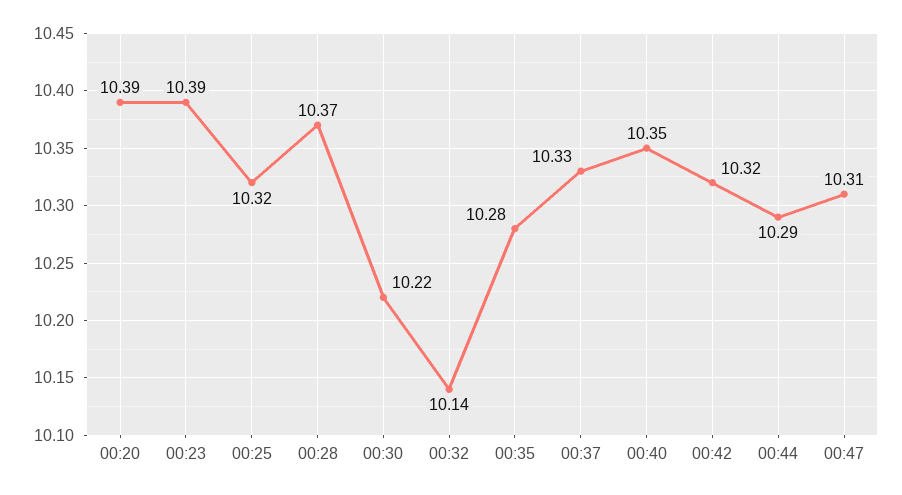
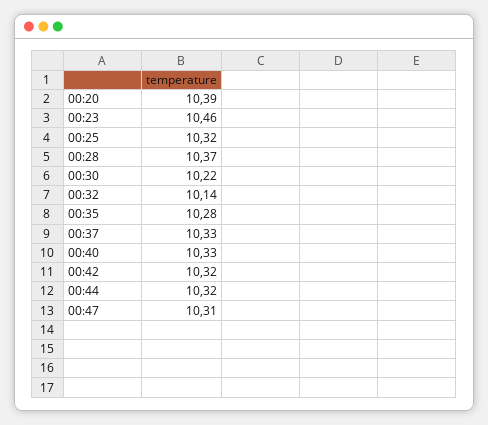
  {
    "00:20": 10.39,
-   "00:23": 10.39,
+   "00:23": 10.46,
    "00:25": 10.32,
    "00:28": 10.37,
    "00:30": 10.22,
    "00:32": 10.14,
    "00:35": 10.28,
    "00:37": 10.33,
-   "00:40": 10.35,
+   "00:40": 10.33,
    "00:42": 10.32,
-   "00:44": 10.29,
+   "00:44": 10.32,
    "00:47": 10.31
  }

